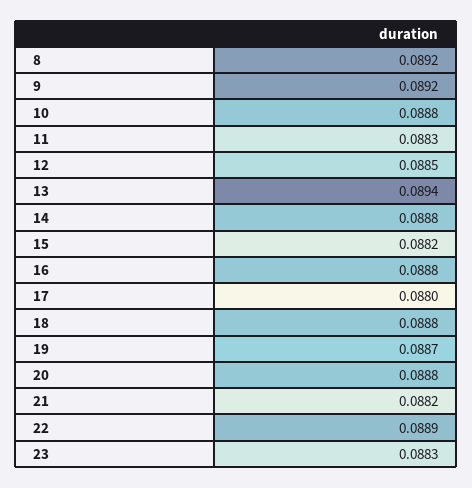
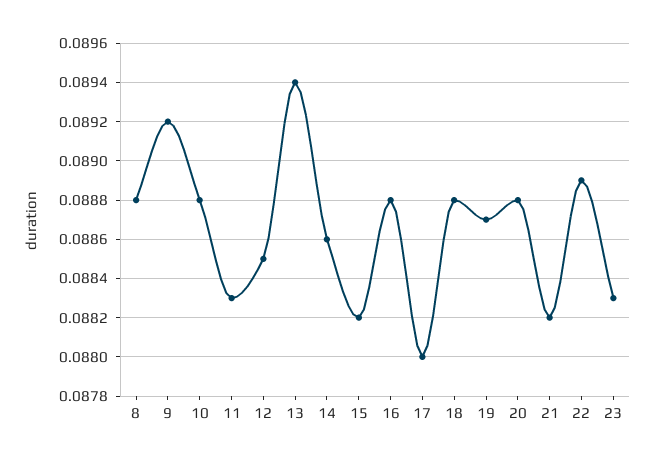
  {
-   "8": 0.0892,
+   "8": 0.0888,
    "9": 0.0892,
    "10": 0.0888,
    "11": 0.0883,
    "12": 0.0885,
    "13": 0.0894,
-   "14": 0.0888,
+   "14": 0.0886,
    "15": 0.0882,
    "16": 0.0888,
    "17": 0.088,
    "18": 0.0888,
    "19": 0.0887,
    "20": 0.0888,
    "21": 0.0882,
    "22": 0.0889,
    "23": 0.0883
  }

